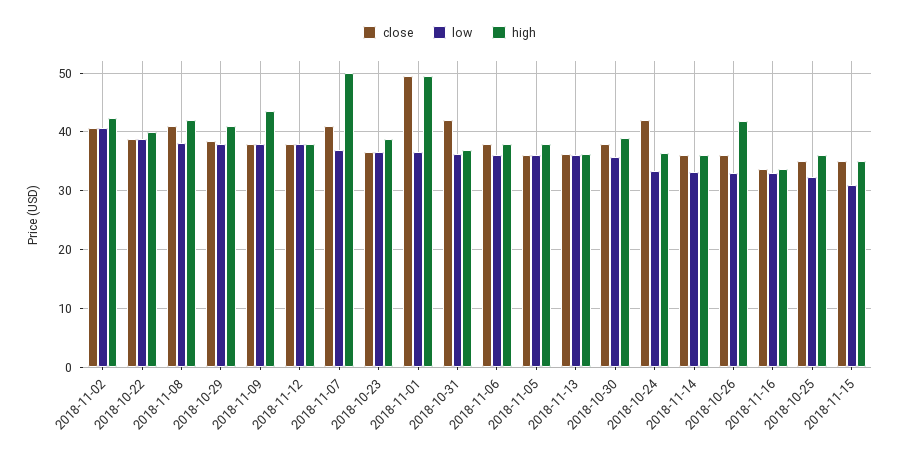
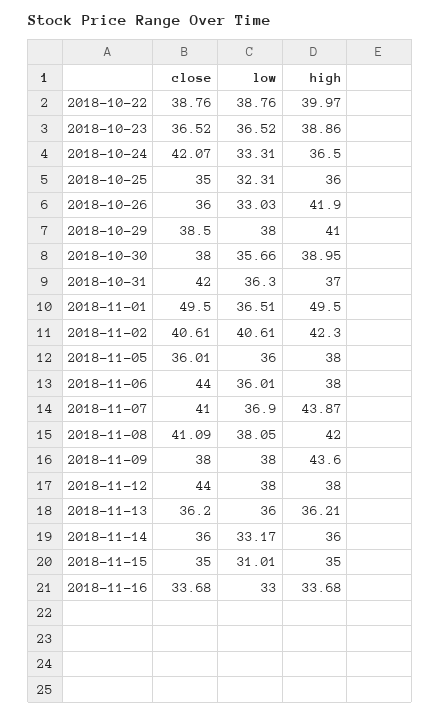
  {
    "close": {
      "2018-11-02": 40.61,
      "2018-10-22": 38.76,
      "2018-11-08": 41.09,
      "2018-10-29": 38.5,
      "2018-11-09": 38,
-     "2018-11-12": 38,
+     "2018-11-12": 44,
      "2018-11-07": 41,
      "2018-10-23": 36.52,
      "2018-11-01": 49.5,
      "2018-10-31": 42,
-     "2018-11-06": 38,
+     "2018-11-06": 44,
      "2018-11-05": 36.01,
      "2018-11-13": 36.2,
      "2018-10-30": 38,
      "2018-10-24": 42.07,
      "2018-11-14": 36,
      "2018-10-26": 36,
      "2018-11-16": 33.68,
      "2018-10-25": 35,
      "2018-11-15": 35
    },
    "low": {
      "2018-11-02": 40.61,
      "2018-10-22": 38.76,
      "2018-11-08": 38.05,
      "2018-10-29": 38,
      "2018-11-09": 38,
      "2018-11-12": 38,
      "2018-11-07": 36.9,
      "2018-10-23": 36.52,
      "2018-11-01": 36.51,
      "2018-10-31": 36.3,
      "2018-11-06": 36.01,
      "2018-11-05": 36,
      "2018-11-13": 36,
      "2018-10-30": 35.66,
      "2018-10-24": 33.31,
      "2018-11-14": 33.17,
      "2018-10-26": 33.03,
      "2018-11-16": 33,
      "2018-10-25": 32.31,
      "2018-11-15": 31.01
    },
    "high": {
      "2018-11-02": 42.3,
      "2018-10-22": 39.97,
      "2018-11-08": 42,
      "2018-10-29": 41,
      "2018-11-09": 43.6,
      "2018-11-12": 38,
-     "2018-11-07": 50,
+     "2018-11-07": 43.87,
      "2018-10-23": 38.86,
      "2018-11-01": 49.5,
      "2018-10-31": 37,
      "2018-11-06": 38,
      "2018-11-05": 38,
      "2018-11-13": 36.21,
      "2018-10-30": 38.95,
      "2018-10-24": 36.5,
      "2018-11-14": 36,
      "2018-10-26": 41.9,
      "2018-11-16": 33.68,
      "2018-10-25": 36,
      "2018-11-15": 35
    }
  }

